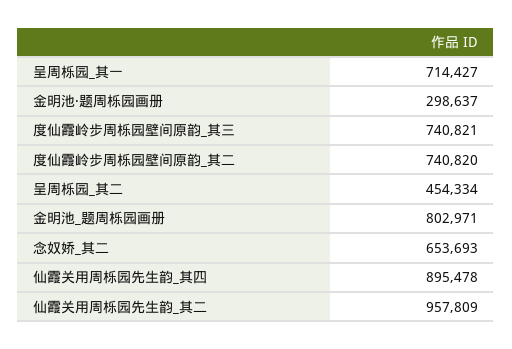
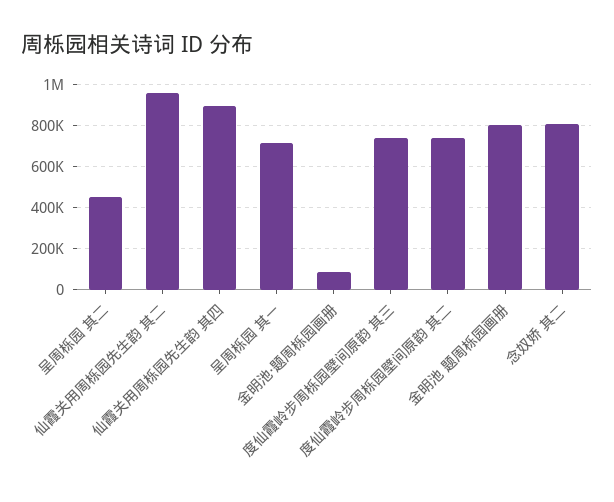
  {
    "呈周栎园_其一": 714427,
-   "金明池·题周栎园画册": 298637,
+   "金明池·题周栎园画册": 100000,
    "度仙霞岭步周栎园壁间原韵_其三": 740821,
    "度仙霞岭步周栎园壁间原韵_其二": 740820,
    "呈周栎园_其二": 454334,
    "金明池_题周栎园画册": 802971,
-   "念奴娇_其二": 653693,
+   "念奴娇_其二": 800000,
    "仙霞关用周栎园先生韵_其四": 895478,
    "仙霞关用周栎园先生韵_其二": 957809
  }

